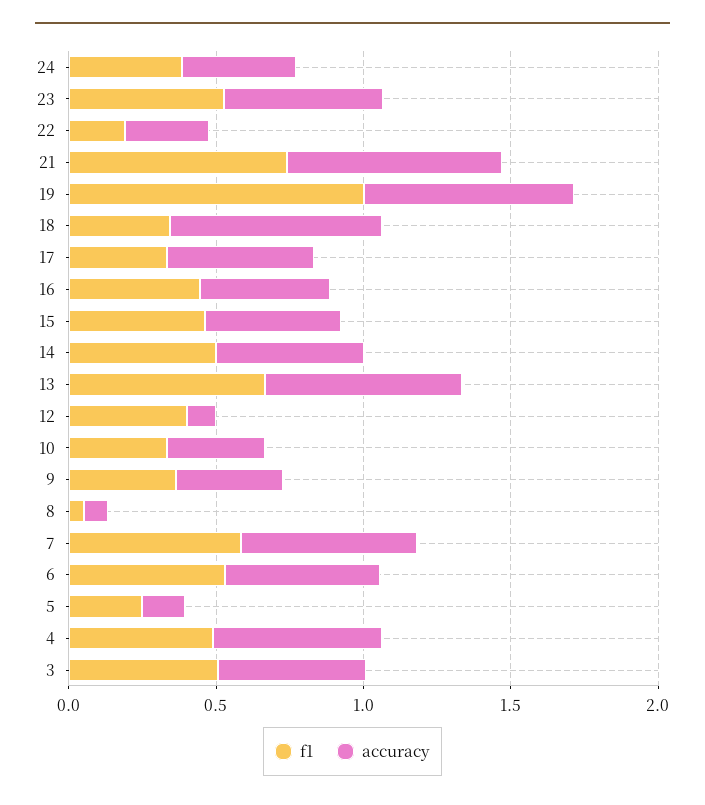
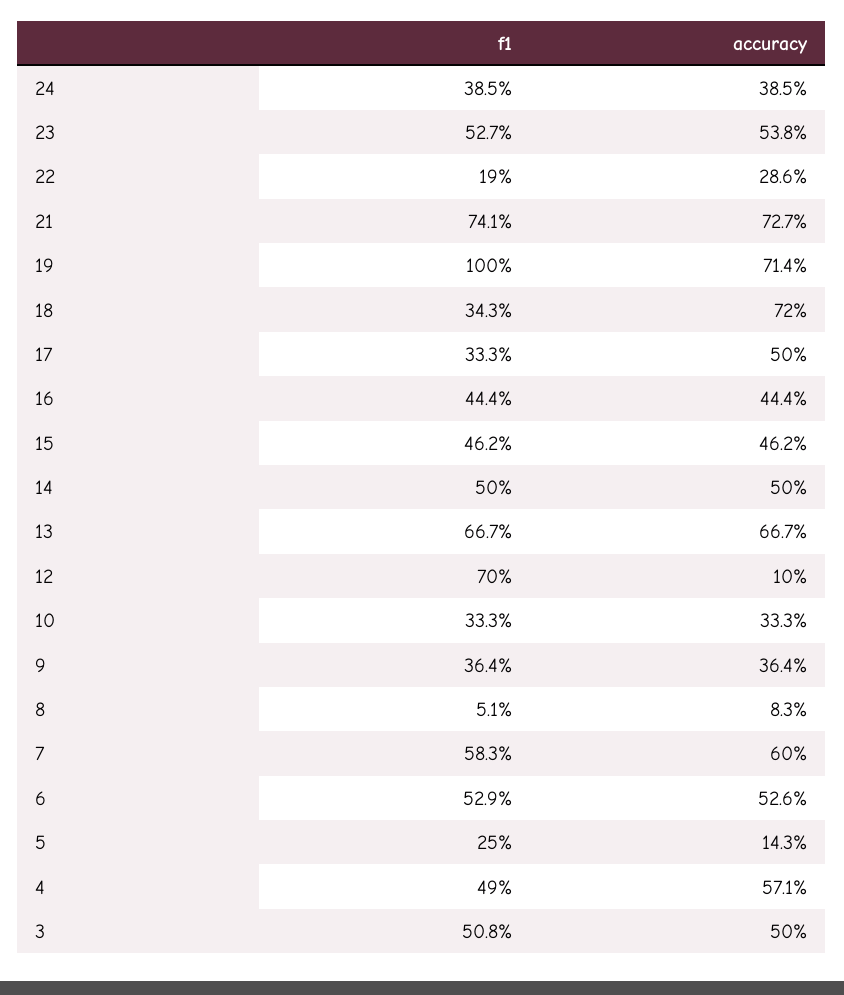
  {
    "f1": {
      "24": 0.385,
      "23": 0.527,
      "22": 0.19,
      "21": 0.741,
      "19": 1,
      "18": 0.343,
      "17": 0.333,
      "16": 0.444,
      "15": 0.462,
      "14": 0.5,
      "13": 0.667,
-     "12": 0.4,
+     "12": 0.7,
      "10": 0.333,
      "9": 0.364,
      "8": 0.051,
      "7": 0.583,
      "6": 0.529,
      "5": 0.25,
      "4": 0.49,
      "3": 0.508
    },
    "accuracy": {
      "24": 0.385,
      "23": 0.538,
      "22": 0.286,
      "21": 0.727,
      "19": 0.714,
      "18": 0.72,
      "17": 0.5,
      "16": 0.444,
      "15": 0.462,
      "14": 0.5,
      "13": 0.667,
      "12": 0.1,
      "10": 0.333,
      "9": 0.364,
      "8": 0.083,
      "7": 0.6,
      "6": 0.526,
      "5": 0.143,
      "4": 0.571,
      "3": 0.5
    }
  }

